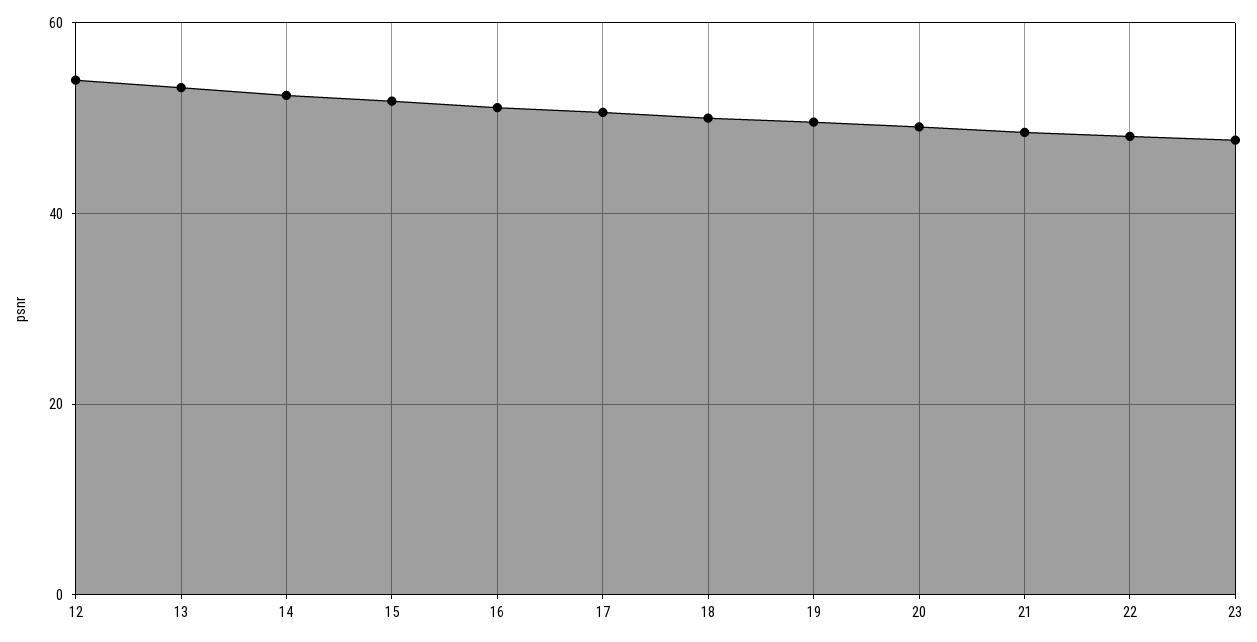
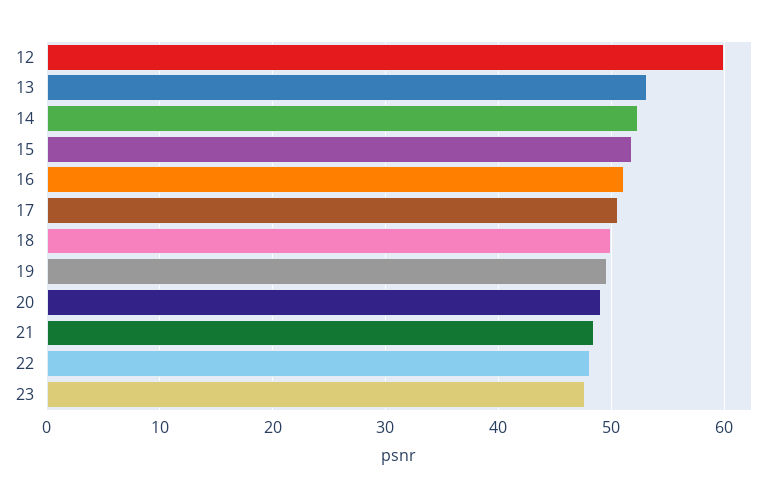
  {
-   "12": 54,
+   "12": 60,
    "13": 53,
    "14": 52,
    "15": 52,
    "16": 51,
    "17": 51,
    "18": 50,
    "19": 50,
    "20": 49,
    "21": 49,
    "22": 48,
    "23": 48
  }

